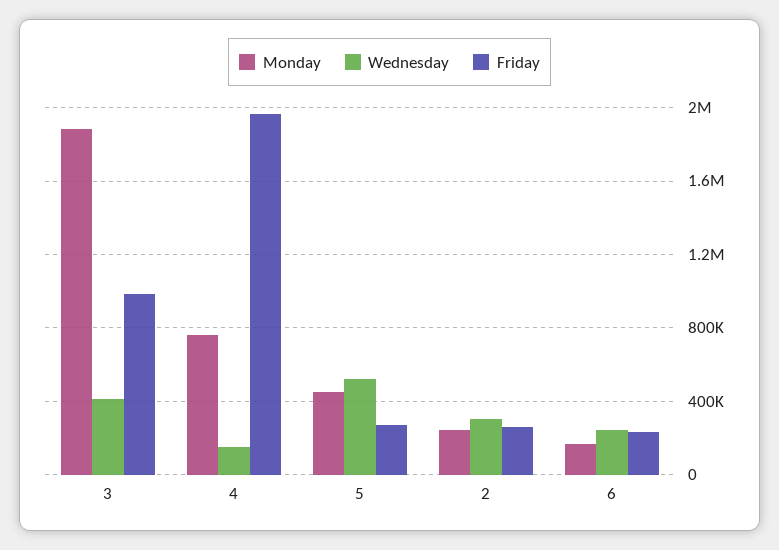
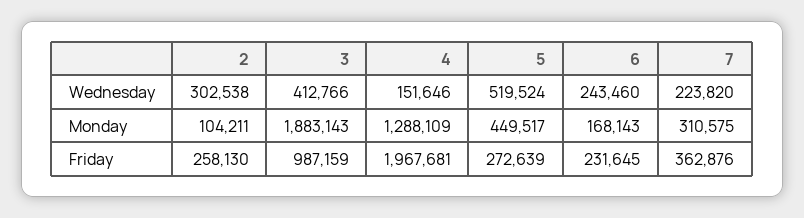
  {
    "Monday": {
      "3": 1883143,
-     "4": 750000,
+     "4": 1288109,
      "5": 449517,
-     "2": 250000,
+     "2": 104211,
-     "6": 168143
+     "6": 168143,
+     "7": 310575
    },
    "Wednesday": {
      "3": 412766,
      "4": 151646,
      "5": 519524,
      "2": 302538,
-     "6": 243460
+     "6": 243460,
+     "7": 223820
    },
    "Friday": {
      "3": 987159,
      "4": 1967681,
      "5": 272639,
      "2": 258130,
-     "6": 231645
+     "6": 231645,
+     "7": 362876
    }
  }

